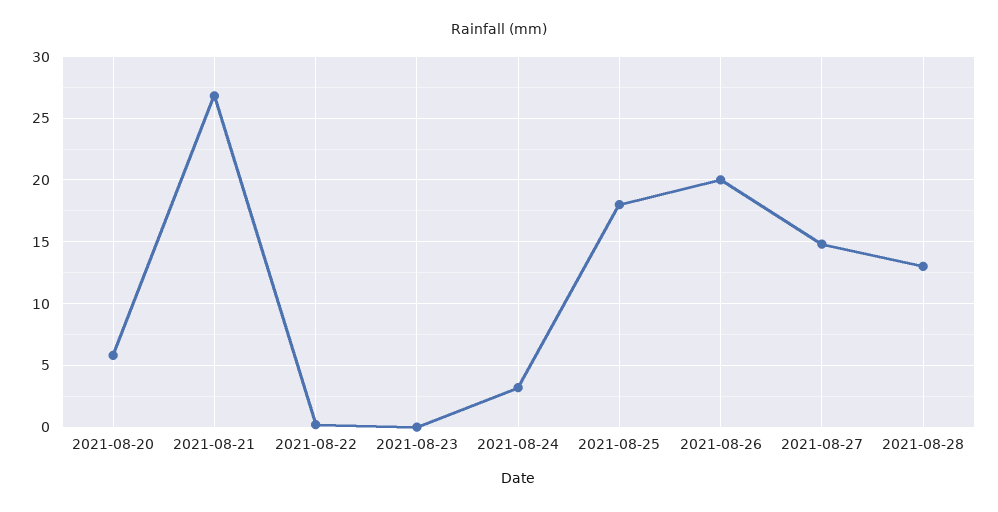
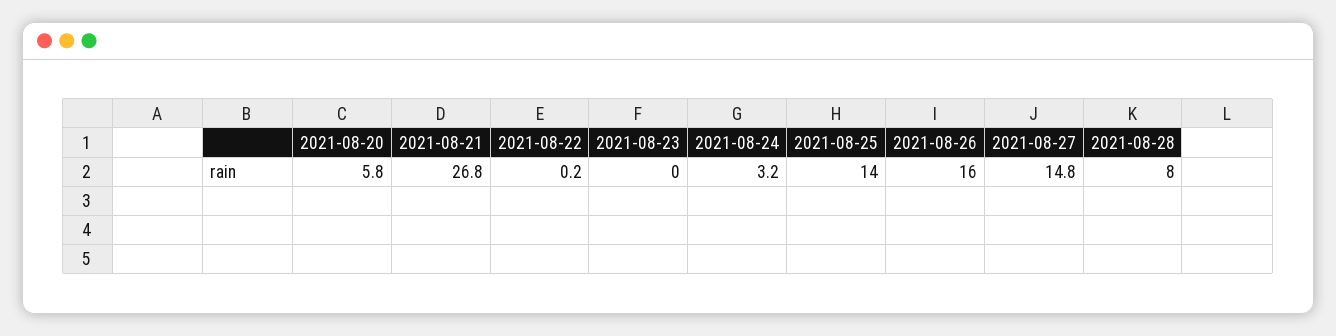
  {
    "2021-08-20": 5.8,
    "2021-08-21": 26.8,
    "2021-08-22": 0.2,
    "2021-08-23": 0,
    "2021-08-24": 3.2,
-   "2021-08-25": 18,
+   "2021-08-25": 14,
-   "2021-08-26": 20,
+   "2021-08-26": 16,
    "2021-08-27": 14.8,
-   "2021-08-28": 13
+   "2021-08-28": 8
  }

